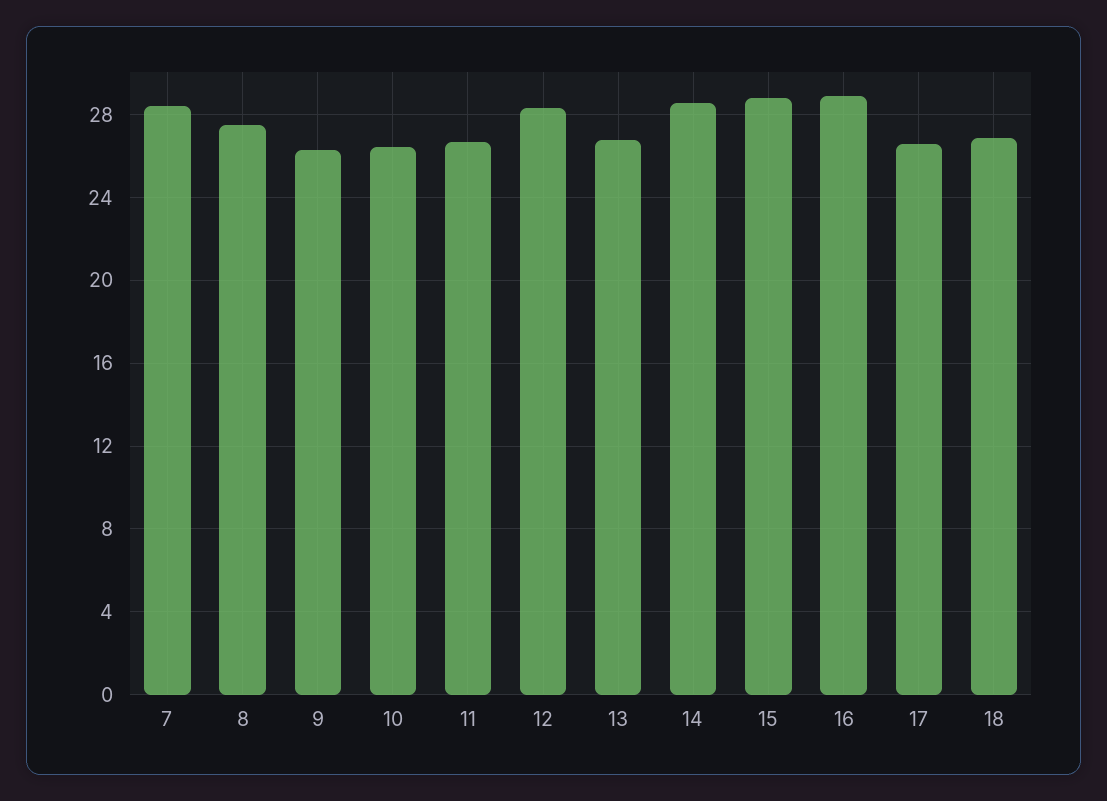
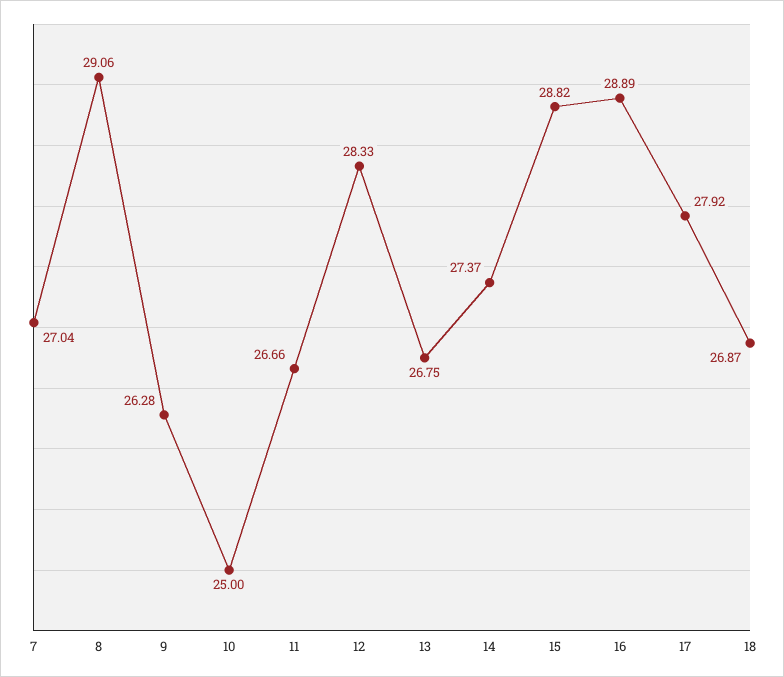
  {
-   "7": 28.5,
+   "7": 27.04,
-   "8": 27.5,
+   "8": 29.06,
    "9": 26.28,
-   "10": 26.5,
+   "10": 25,
    "11": 26.66,
    "12": 28.33,
    "13": 26.75,
-   "14": 28.5,
+   "14": 27.37,
    "15": 28.82,
    "16": 28.89,
-   "17": 26.5,
+   "17": 27.92,
    "18": 26.87
  }

